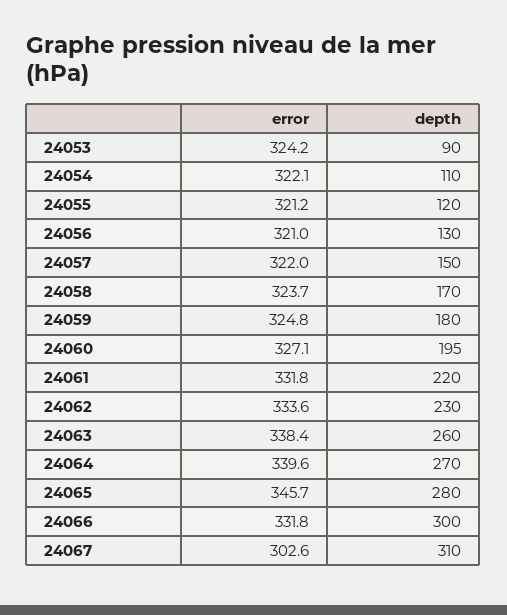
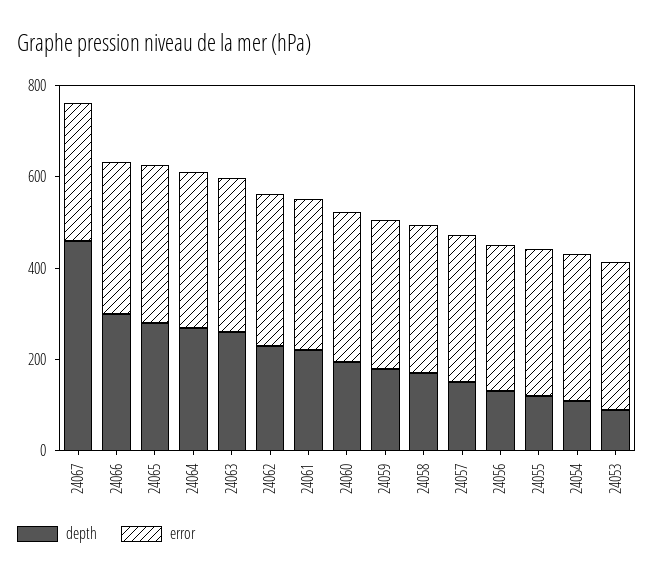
  {
    "error": {
      "24053": 324.2,
      "24054": 322.1,
      "24055": 321.2,
      "24056": 321,
      "24057": 322,
      "24058": 323.7,
      "24059": 324.8,
      "24060": 327.1,
      "24061": 331.8,
      "24062": 333.6,
      "24063": 338.4,
      "24064": 339.6,
      "24065": 345.7,
      "24066": 331.8,
      "24067": 302.6
    },
    "depth": {
      "24053": 90,
      "24054": 110,
      "24055": 120,
      "24056": 130,
      "24057": 150,
      "24058": 170,
      "24059": 180,
      "24060": 195,
      "24061": 220,
      "24062": 230,
      "24063": 260,
      "24064": 270,
      "24065": 280,
      "24066": 300,
-     "24067": 310
+     "24067": 450
    }
  }

